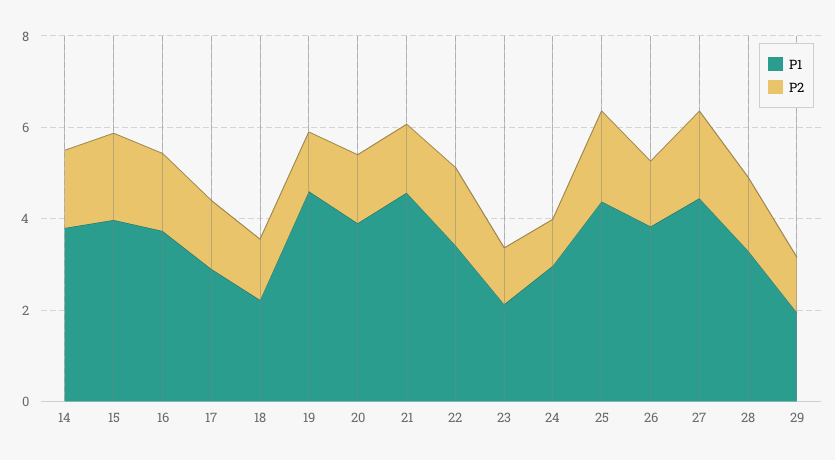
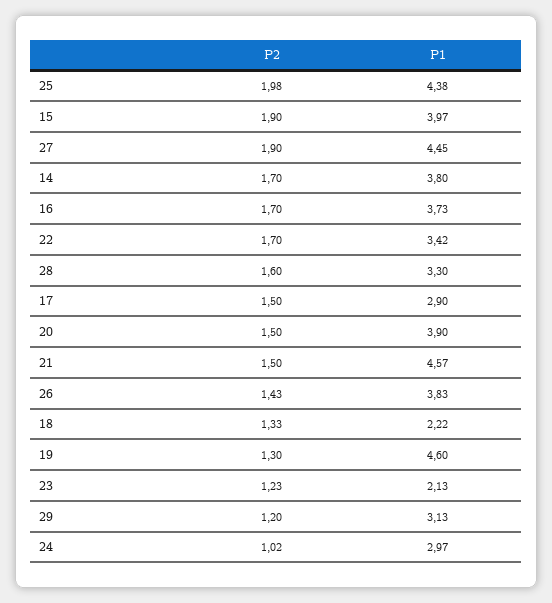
  {
    "P1": {
      "14": 3.8,
      "15": 3.97,
      "16": 3.73,
      "17": 2.9,
      "18": 2.22,
      "19": 4.6,
      "20": 3.9,
      "21": 4.57,
      "22": 3.42,
      "23": 2.13,
      "24": 2.97,
      "25": 4.38,
      "26": 3.83,
      "27": 4.45,
      "28": 3.3,
-     "29": 2
+     "29": 3.13
    },
    "P2": {
      "14": 1.7,
      "15": 1.9,
      "16": 1.7,
      "17": 1.5,
      "18": 1.33,
      "19": 1.3,
      "20": 1.5,
      "21": 1.5,
      "22": 1.7,
      "23": 1.23,
      "24": 1.02,
      "25": 1.98,
      "26": 1.43,
      "27": 1.9,
      "28": 1.6,
      "29": 1.2
    }
  }

